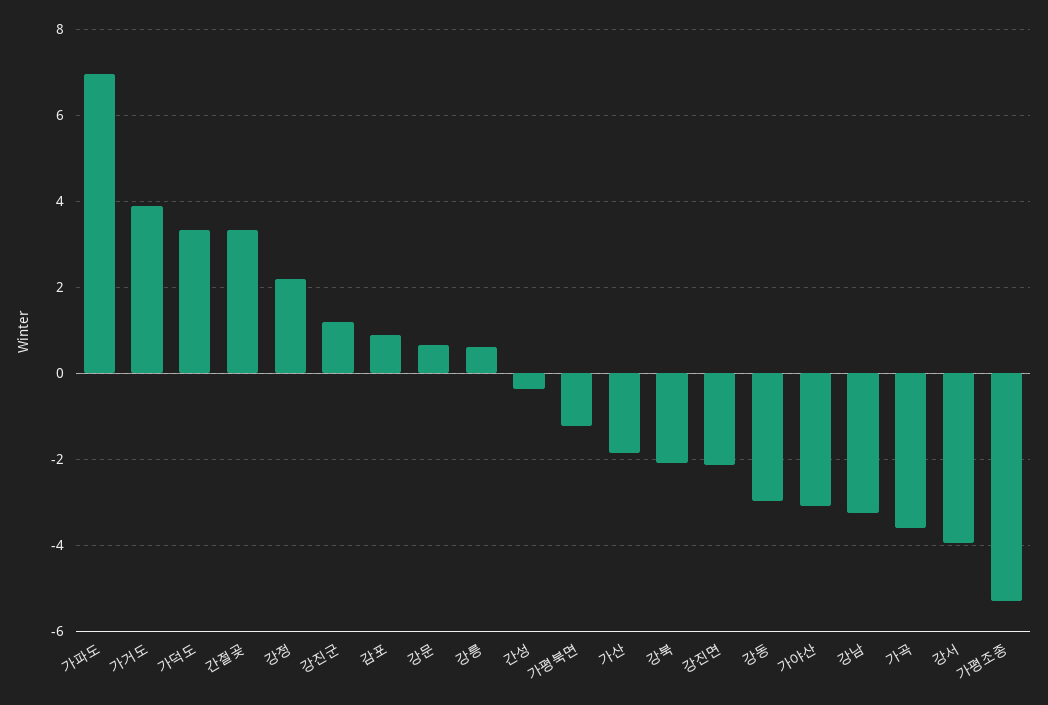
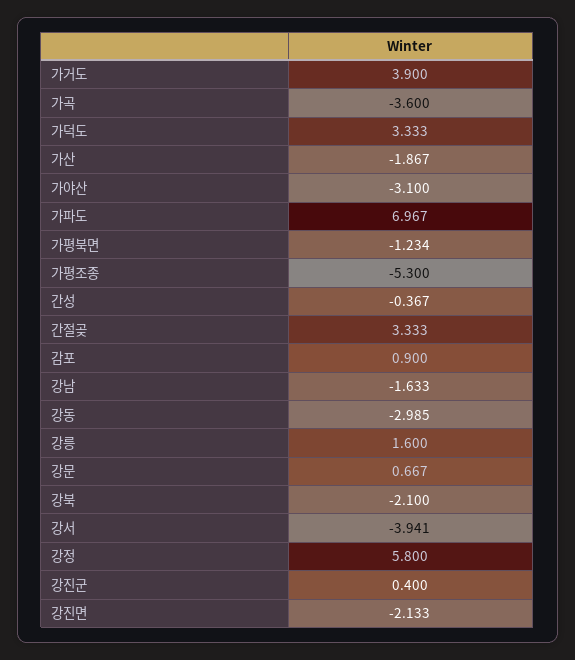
  {
    "가파도": 6.967,
    "가거도": 3.9,
    "가덕도": 3.333,
    "간절곶": 3.333,
-   "강정": 2.2,
+   "강정": 5.8,
-   "강진군": 1.2,
+   "강진군": 0.4,
    "감포": 0.9,
    "강문": 0.667,
-   "강릉": 0.6,
+   "강릉": 1.6,
    "간성": -0.367,
    "가평북면": -1.234,
    "가산": -1.867,
    "강북": -2.1,
    "강진면": -2.133,
    "강동": -2.985,
    "가야산": -3.1,
-   "강남": -3.2,
+   "강남": -1.633,
    "가곡": -3.6,
    "강서": -3.941,
    "가평조종": -5.3
  }

